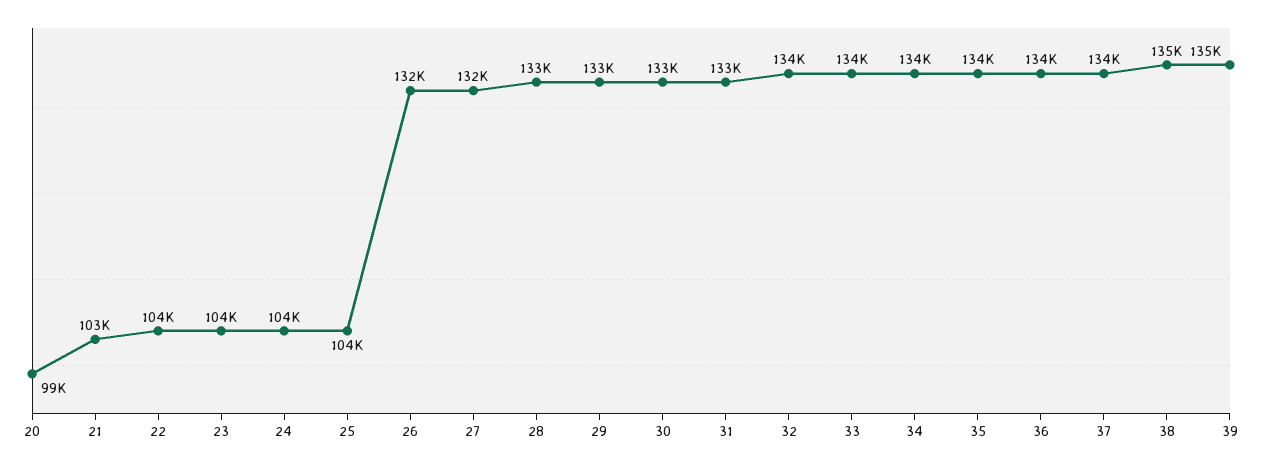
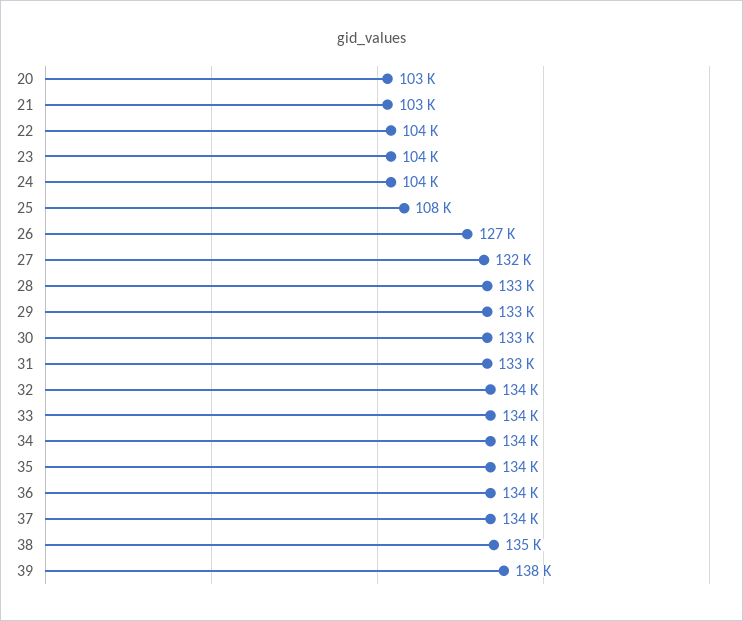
  {
-   "20": 99000,
+   "20": 103000,
    "21": 103000,
    "22": 104000,
    "23": 104000,
    "24": 104000,
-   "25": 104000,
+   "25": 108000,
-   "26": 132000,
+   "26": 127000,
    "27": 132000,
    "28": 133000,
    "29": 133000,
    "30": 133000,
    "31": 133000,
    "32": 134000,
    "33": 134000,
    "34": 134000,
    "35": 134000,
    "36": 134000,
    "37": 134000,
    "38": 135000,
-   "39": 135000
+   "39": 138000
  }

